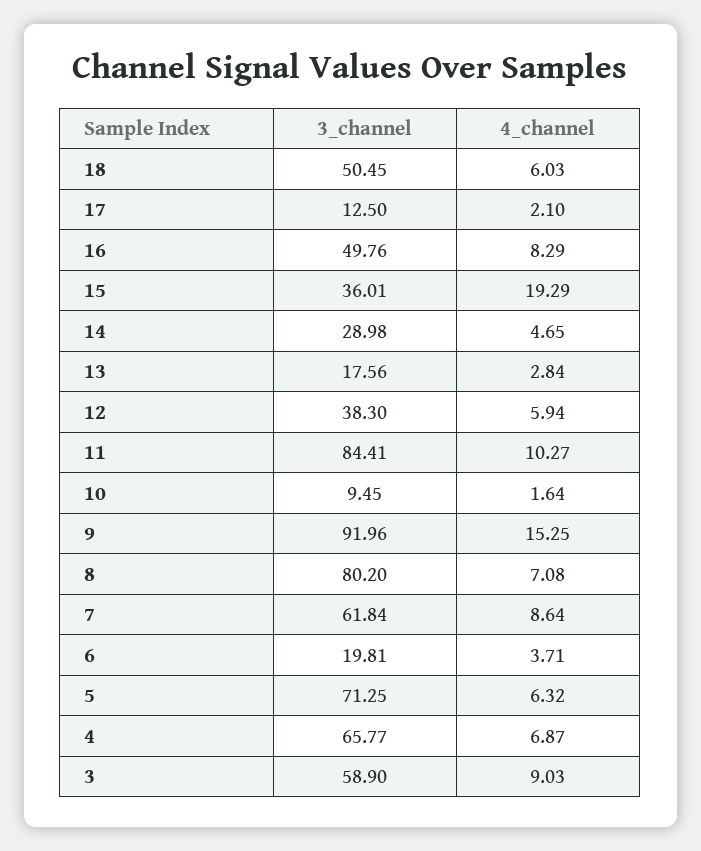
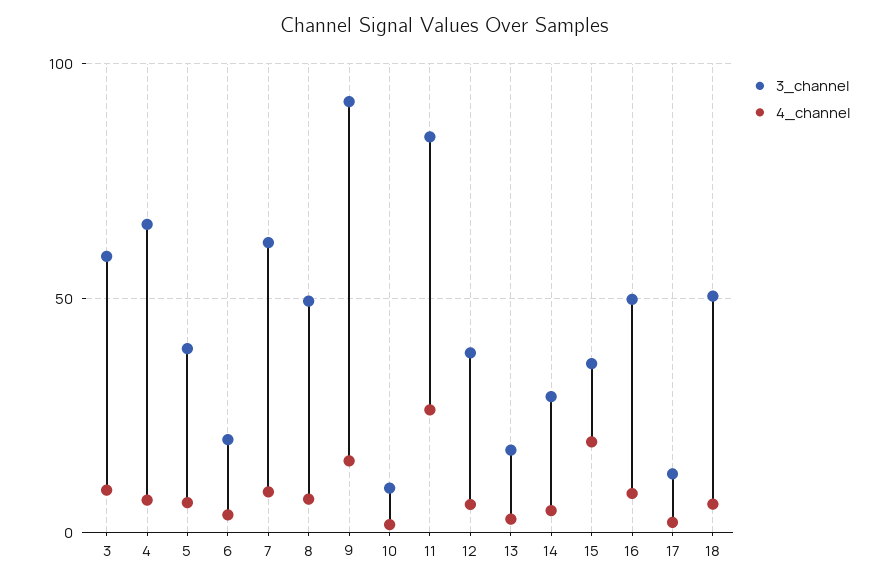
  {
    "3_channel": {
      "18": 50.45,
      "17": 12.5,
      "16": 49.76,
      "15": 36.01,
      "14": 28.98,
      "13": 17.56,
      "12": 38.3,
      "11": 84.41,
      "10": 9.45,
      "9": 91.96,
-     "8": 80.2,
+     "8": 50,
      "7": 61.84,
      "6": 19.81,
-     "5": 71.25,
+     "5": 40,
      "4": 65.77,
      "3": 58.9
    },
    "4_channel": {
      "18": 6.03,
      "17": 2.1,
      "16": 8.29,
      "15": 19.29,
      "14": 4.65,
      "13": 2.84,
      "12": 5.94,
-     "11": 10.27,
+     "11": 25,
      "10": 1.64,
      "9": 15.25,
      "8": 7.08,
      "7": 8.64,
      "6": 3.71,
      "5": 6.32,
      "4": 6.87,
      "3": 9.03
    }
  }

